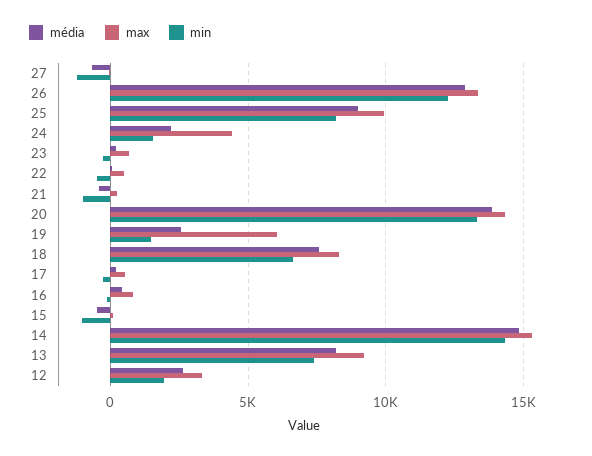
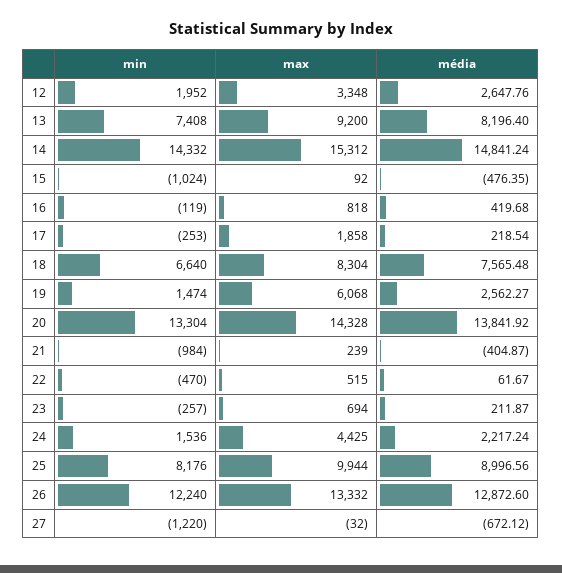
  {
    "média": {
      "27": -672.12,
      "26": 12872.6,
      "25": 8996.56,
      "24": 2217.24,
      "23": 211.87,
      "22": 61.67,
      "21": -404.87,
      "20": 13841.92,
      "19": 2562.27,
      "18": 7565.48,
      "17": 218.54,
      "16": 419.68,
      "15": -476.35,
      "14": 14841.24,
      "13": 8196.4,
      "12": 2647.76
    },
    "max": {
      "27": -32,
      "26": 13332,
      "25": 9944,
      "24": 4425,
      "23": 694,
      "22": 515,
      "21": 239,
      "20": 14328,
      "19": 6068,
      "18": 8304,
-     "17": 500,
+     "17": 1858,
      "16": 818,
      "15": 92,
      "14": 15312,
      "13": 9200,
      "12": 3348
    },
    "min": {
      "27": -1220,
      "26": 12240,
      "25": 8176,
      "24": 1536,
      "23": -257,
      "22": -470,
      "21": -984,
      "20": 13304,
      "19": 1474,
      "18": 6640,
      "17": -253,
      "16": -119,
      "15": -1024,
      "14": 14332,
      "13": 7408,
      "12": 1952
    }
  }

